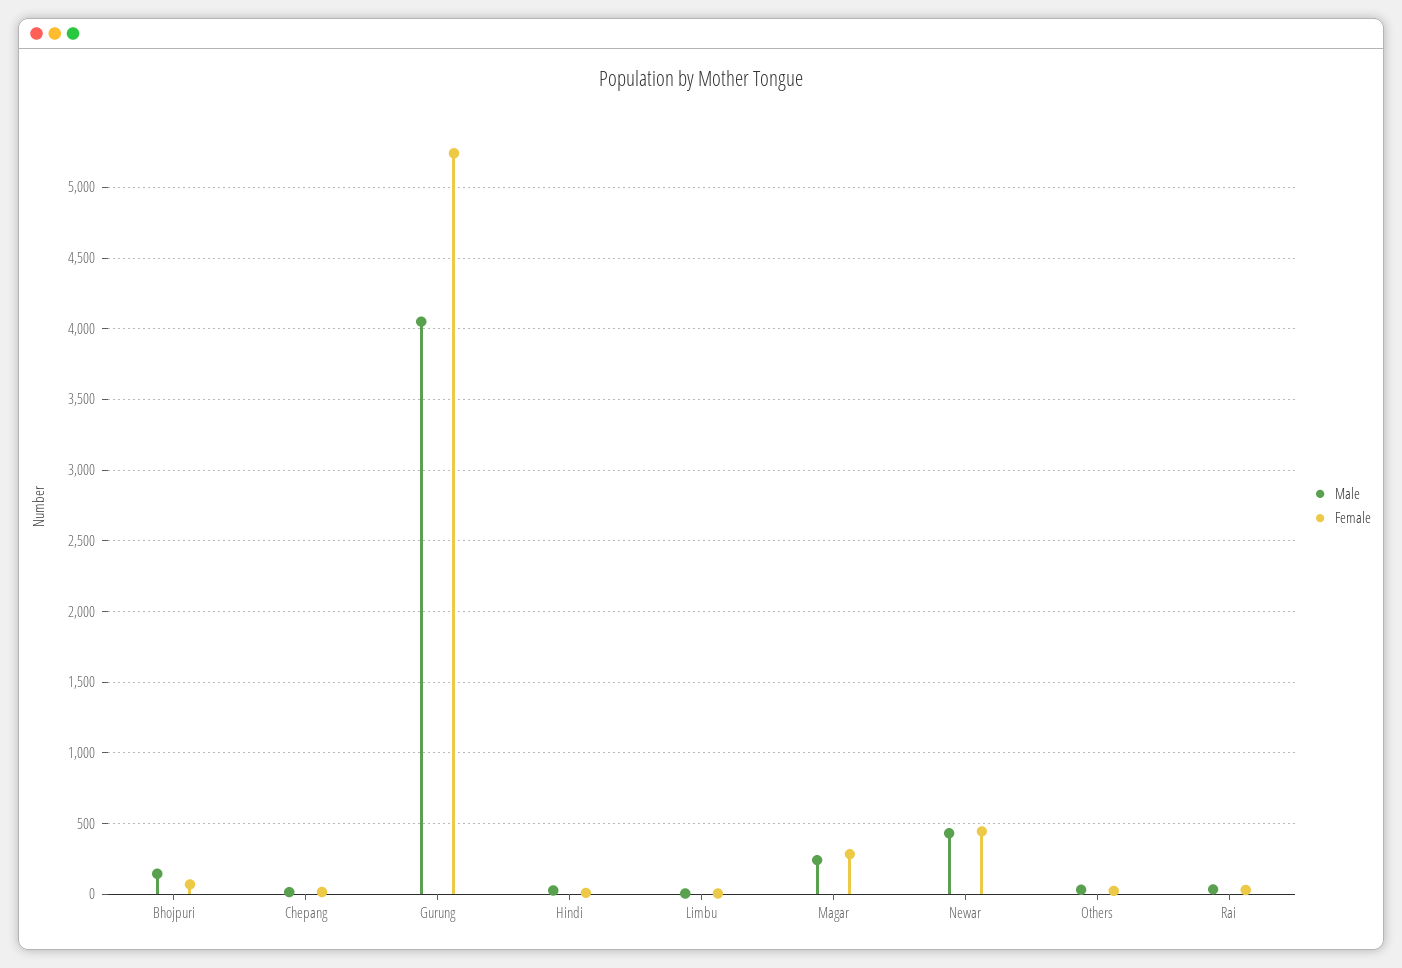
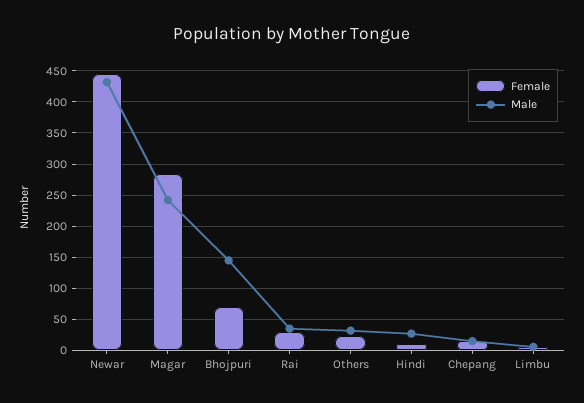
  {
    "Male": {
      "Bhojpuri": 150,
      "Chepang": 20,
-     "Gurung": 4050,
      "Hindi": 30,
      "Limbu": 10,
      "Magar": 240,
      "Newar": 430,
      "Others": 30,
      "Rai": 40
    },
    "Female": {
      "Bhojpuri": 70,
      "Chepang": 20,
-     "Gurung": 5250,
      "Hindi": 10,
      "Limbu": 10,
      "Magar": 280,
      "Newar": 450,
      "Others": 20,
      "Rai": 30
    }
  }

